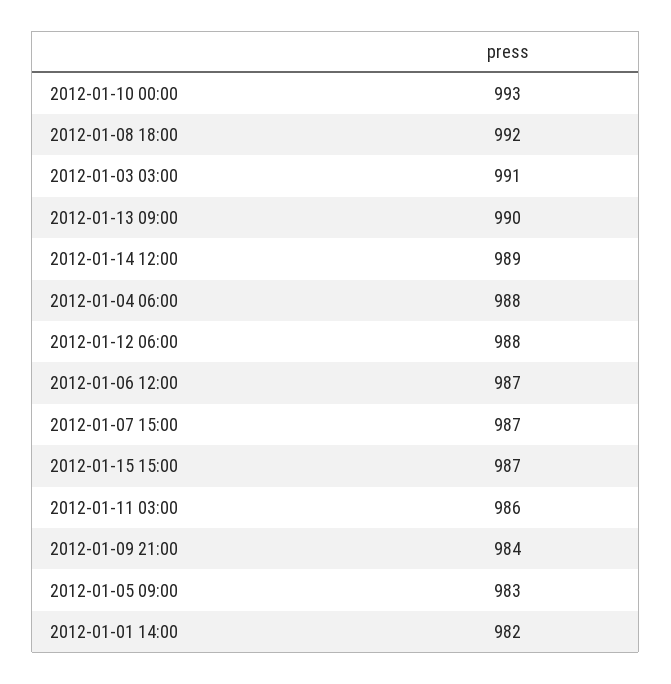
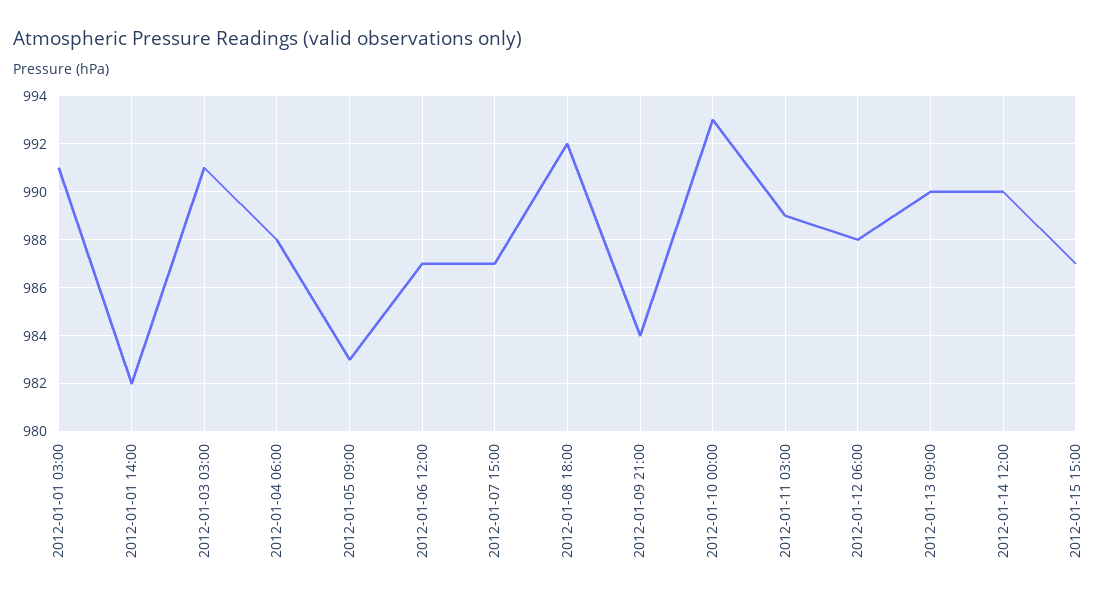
  {
    "2012-01-10 00:00": 993,
    "2012-01-08 18:00": 992,
    "2012-01-03 03:00": 991,
    "2012-01-13 09:00": 990,
-   "2012-01-14 12:00": 989,
+   "2012-01-14 12:00": 990,
    "2012-01-04 06:00": 988,
    "2012-01-12 06:00": 988,
    "2012-01-06 12:00": 987,
    "2012-01-07 15:00": 987,
    "2012-01-15 15:00": 987,
-   "2012-01-11 03:00": 986,
+   "2012-01-11 03:00": 989,
    "2012-01-09 21:00": 984,
    "2012-01-05 09:00": 983,
-   "2012-01-01 14:00": 982
+   "2012-01-01 14:00": 982,
+   "2012-01-01 03:00": 991
  }

